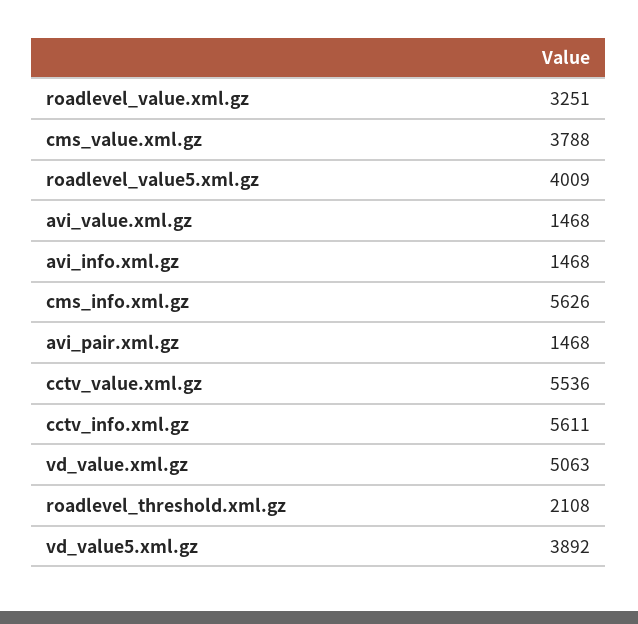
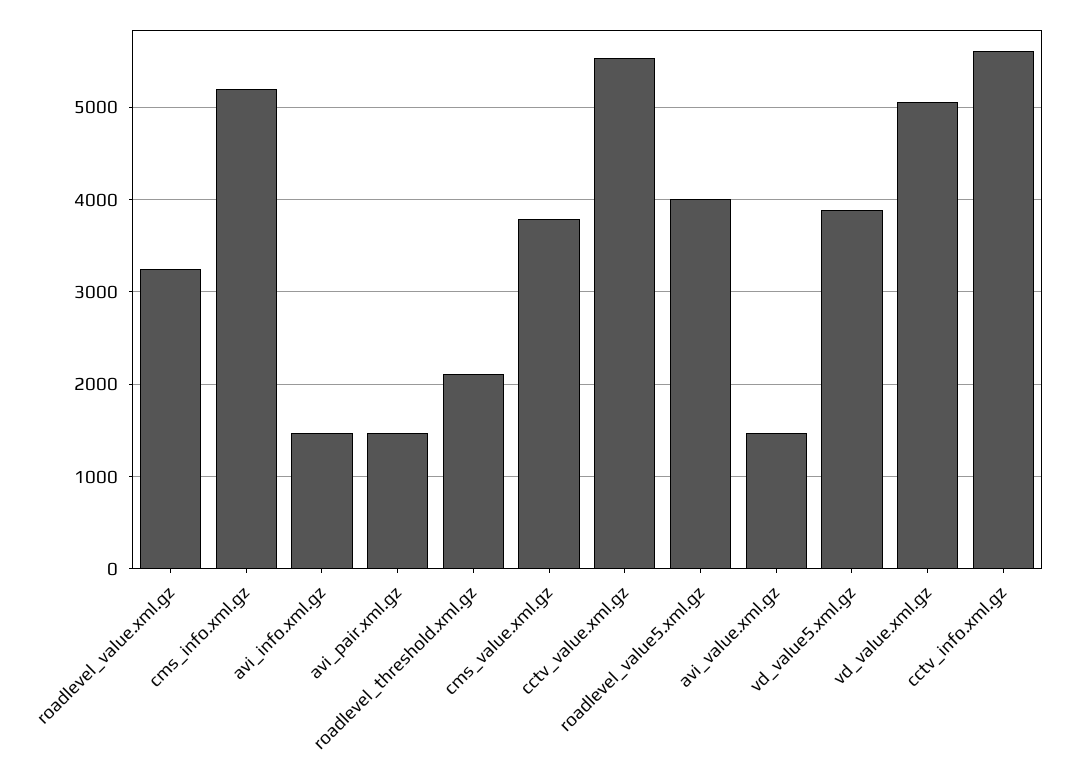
  {
    "roadlevel_value.xml.gz": 3251,
    "cms_value.xml.gz": 3788,
    "roadlevel_value5.xml.gz": 4009,
    "avi_value.xml.gz": 1468,
    "avi_info.xml.gz": 1468,
-   "cms_info.xml.gz": 5626,
+   "cms_info.xml.gz": 5200,
    "avi_pair.xml.gz": 1468,
    "cctv_value.xml.gz": 5536,
    "cctv_info.xml.gz": 5611,
    "vd_value.xml.gz": 5063,
    "roadlevel_threshold.xml.gz": 2108,
    "vd_value5.xml.gz": 3892
  }

